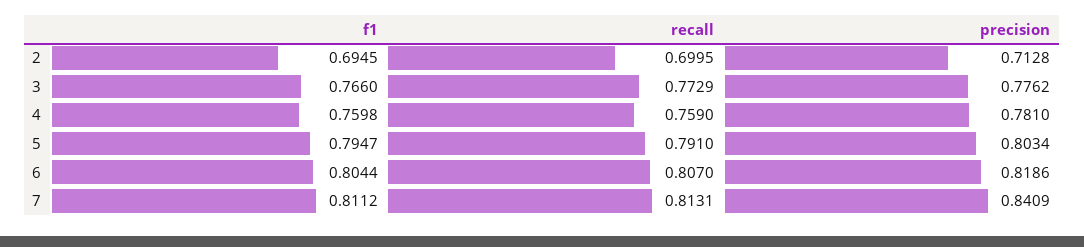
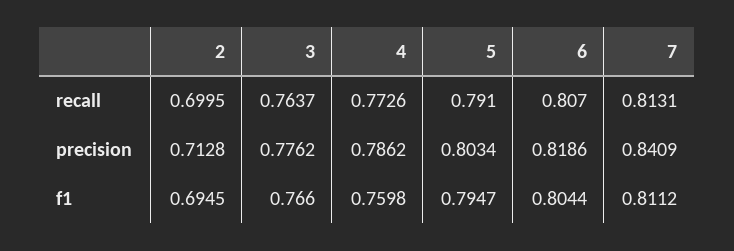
  {
    "f1": {
      "2": 0.6945,
      "3": 0.766,
      "4": 0.7598,
      "5": 0.7947,
      "6": 0.8044,
      "7": 0.8112
    },
    "recall": {
      "2": 0.6995,
-     "3": 0.7729,
+     "3": 0.7637,
-     "4": 0.759,
+     "4": 0.7726,
      "5": 0.791,
      "6": 0.807,
      "7": 0.8131
    },
    "precision": {
      "2": 0.7128,
      "3": 0.7762,
-     "4": 0.781,
+     "4": 0.7862,
      "5": 0.8034,
      "6": 0.8186,
      "7": 0.8409
    }
  }

